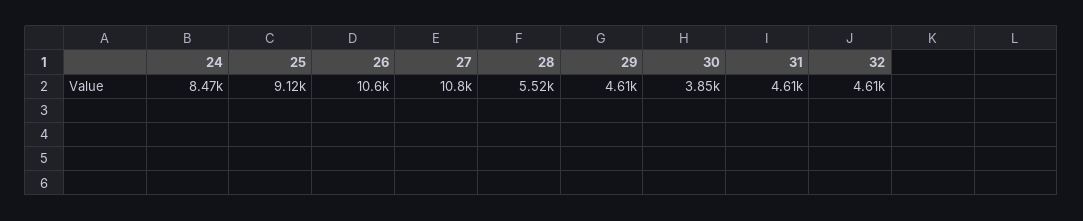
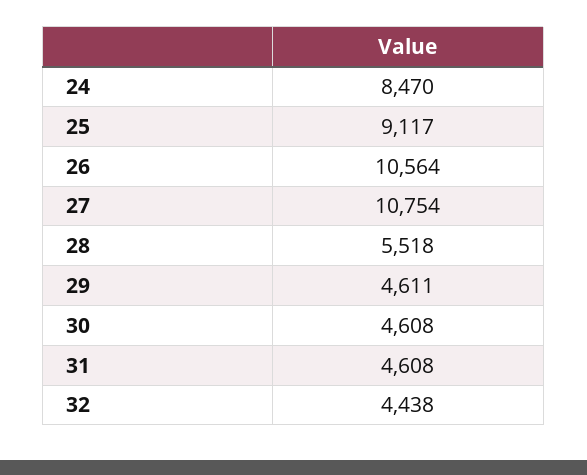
  {
    "24": 8470,
    "25": 9117,
    "26": 10564,
    "27": 10754,
    "28": 5518,
    "29": 4611,
-   "30": 3850,
+   "30": 4608,
    "31": 4608,
-   "32": 4610
+   "32": 4438
  }

